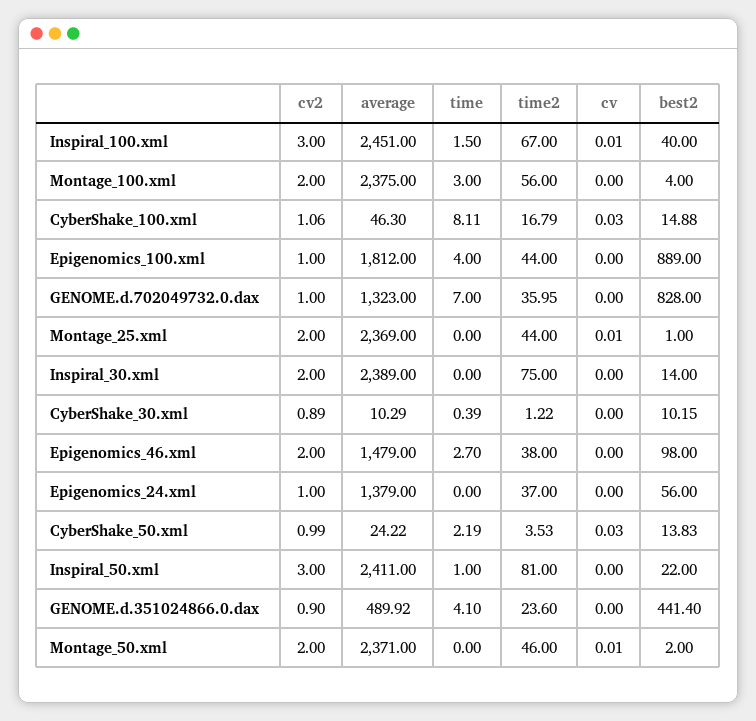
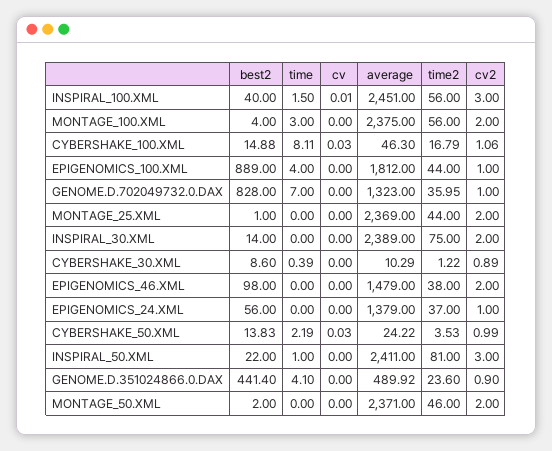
  {
    "cv2": {
      "Inspiral_100.xml": 3,
      "Montage_100.xml": 2,
      "CyberShake_100.xml": 1.06,
      "Epigenomics_100.xml": 1,
      "GENOME.d.702049732.0.dax": 1,
      "Montage_25.xml": 2,
      "Inspiral_30.xml": 2,
      "CyberShake_30.xml": 0.89,
      "Epigenomics_46.xml": 2,
      "Epigenomics_24.xml": 1,
      "CyberShake_50.xml": 0.99,
      "Inspiral_50.xml": 3,
      "GENOME.d.351024866.0.dax": 0.9,
      "Montage_50.xml": 2
    },
    "average": {
      "Inspiral_100.xml": 2451,
      "Montage_100.xml": 2375,
      "CyberShake_100.xml": 46.3,
      "Epigenomics_100.xml": 1812,
      "GENOME.d.702049732.0.dax": 1323,
      "Montage_25.xml": 2369,
      "Inspiral_30.xml": 2389,
      "CyberShake_30.xml": 10.29,
      "Epigenomics_46.xml": 1479,
      "Epigenomics_24.xml": 1379,
      "CyberShake_50.xml": 24.22,
      "Inspiral_50.xml": 2411,
      "GENOME.d.351024866.0.dax": 489.92,
      "Montage_50.xml": 2371
    },
    "time": {
      "Inspiral_100.xml": 1.5,
      "Montage_100.xml": 3,
      "CyberShake_100.xml": 8.11,
      "Epigenomics_100.xml": 4,
      "GENOME.d.702049732.0.dax": 7,
      "Montage_25.xml": 0,
      "Inspiral_30.xml": 0,
      "CyberShake_30.xml": 0.39,
-     "Epigenomics_46.xml": 2.7,
+     "Epigenomics_46.xml": 0,
      "Epigenomics_24.xml": 0,
      "CyberShake_50.xml": 2.19,
      "Inspiral_50.xml": 1,
      "GENOME.d.351024866.0.dax": 4.1,
      "Montage_50.xml": 0
    },
    "time2": {
-     "Inspiral_100.xml": 67,
+     "Inspiral_100.xml": 56,
      "Montage_100.xml": 56,
      "CyberShake_100.xml": 16.79,
      "Epigenomics_100.xml": 44,
      "GENOME.d.702049732.0.dax": 35.95,
      "Montage_25.xml": 44,
      "Inspiral_30.xml": 75,
      "CyberShake_30.xml": 1.22,
      "Epigenomics_46.xml": 38,
      "Epigenomics_24.xml": 37,
      "CyberShake_50.xml": 3.53,
      "Inspiral_50.xml": 81,
      "GENOME.d.351024866.0.dax": 23.6,
      "Montage_50.xml": 46
    },
    "cv": {
      "Inspiral_100.xml": 0.01,
      "Montage_100.xml": 0,
      "CyberShake_100.xml": 0.03,
      "Epigenomics_100.xml": 0,
      "GENOME.d.702049732.0.dax": 0,
-     "Montage_25.xml": 0.01,
+     "Montage_25.xml": 0,
      "Inspiral_30.xml": 0,
      "CyberShake_30.xml": 0,
      "Epigenomics_46.xml": 0,
      "Epigenomics_24.xml": 0,
      "CyberShake_50.xml": 0.03,
      "Inspiral_50.xml": 0,
      "GENOME.d.351024866.0.dax": 0,
-     "Montage_50.xml": 0.01
+     "Montage_50.xml": 0
    },
    "best2": {
      "Inspiral_100.xml": 40,
      "Montage_100.xml": 4,
      "CyberShake_100.xml": 14.88,
      "Epigenomics_100.xml": 889,
      "GENOME.d.702049732.0.dax": 828,
      "Montage_25.xml": 1,
      "Inspiral_30.xml": 14,
-     "CyberShake_30.xml": 10.15,
+     "CyberShake_30.xml": 8.6,
      "Epigenomics_46.xml": 98,
      "Epigenomics_24.xml": 56,
      "CyberShake_50.xml": 13.83,
      "Inspiral_50.xml": 22,
      "GENOME.d.351024866.0.dax": 441.4,
      "Montage_50.xml": 2
    }
  }

